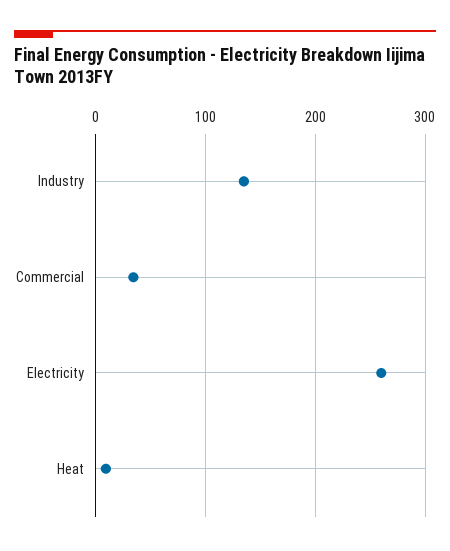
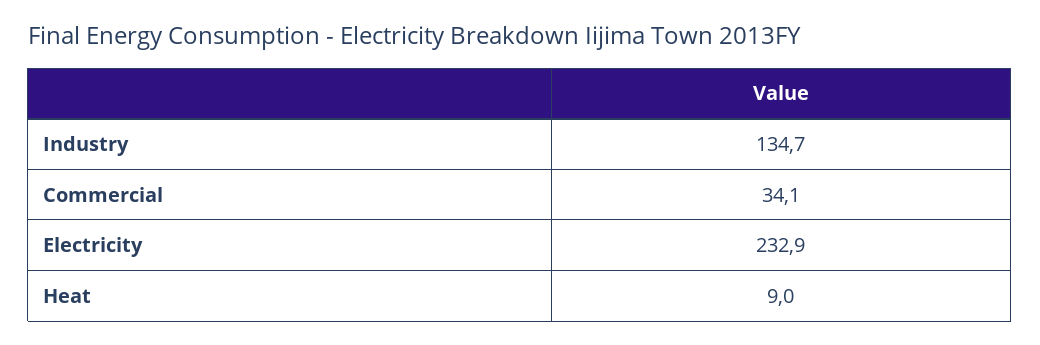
  {
    "Industry": 134.7,
    "Commercial": 34.1,
-   "Electricity": 260,
+   "Electricity": 232.9,
    "Heat": 9
  }

